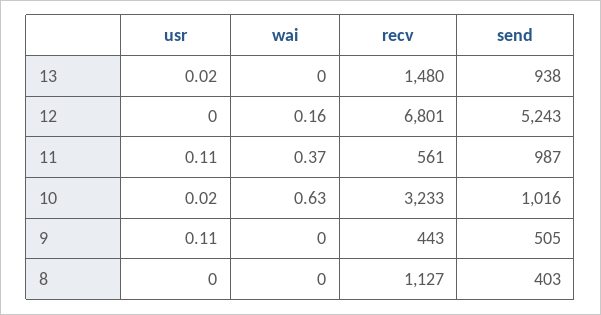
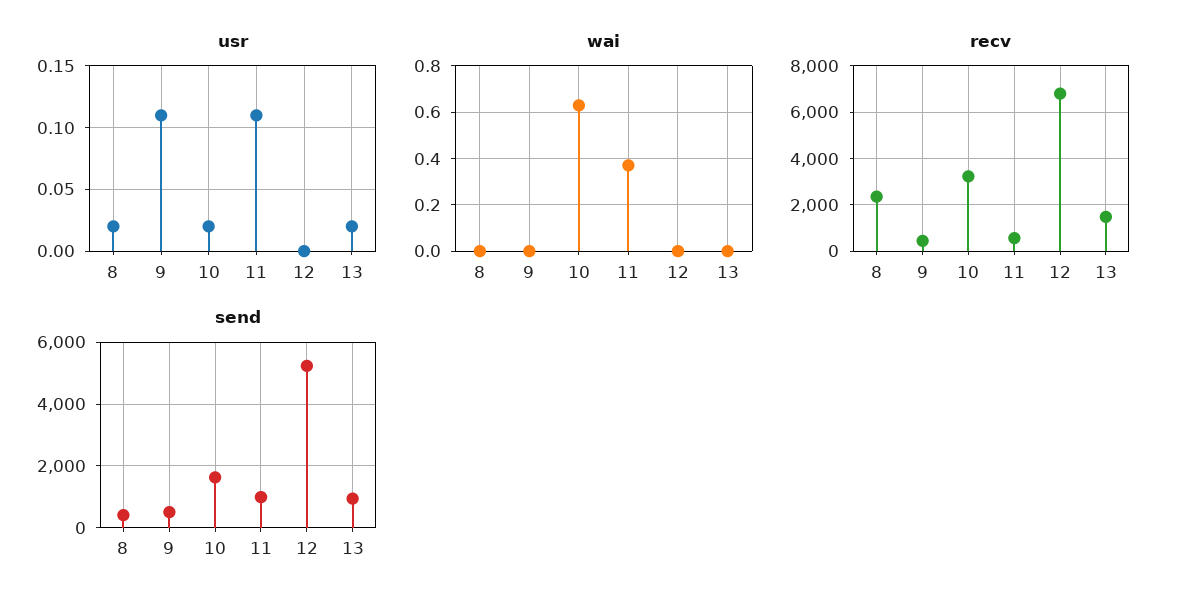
  {
    "usr": {
      "13": 0.02,
      "12": 0,
      "11": 0.11,
      "10": 0.02,
      "9": 0.11,
-     "8": 0
+     "8": 0.02
    },
    "wai": {
      "13": 0,
-     "12": 0.16,
+     "12": 0,
      "11": 0.37,
      "10": 0.63,
      "9": 0,
      "8": 0
    },
    "recv": {
      "13": 1480,
      "12": 6801,
      "11": 561,
      "10": 3233,
      "9": 443,
-     "8": 1127
+     "8": 2500
    },
    "send": {
      "13": 938,
      "12": 5243,
      "11": 987,
-     "10": 1016,
+     "10": 1600,
      "9": 505,
      "8": 403
    }
  }

